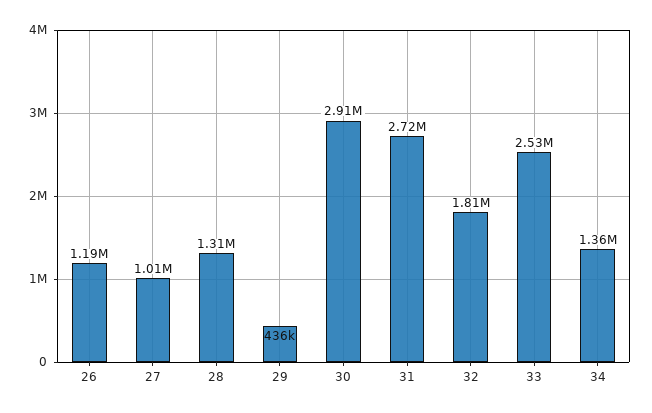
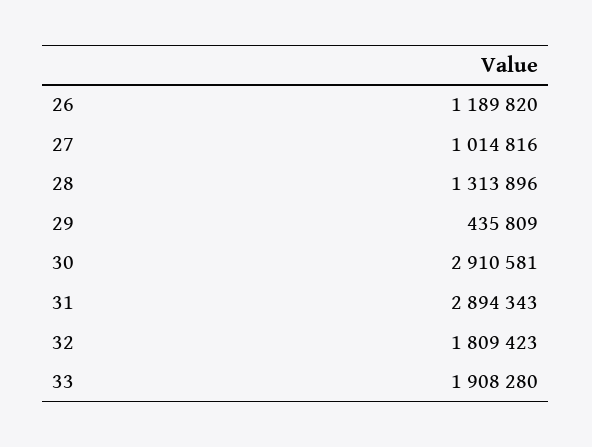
  {
    "26": 1189820,
    "27": 1014816,
    "28": 1313896,
    "29": 435809,
    "30": 2910581,
-   "31": 2720000,
+   "31": 2894343,
    "32": 1809423,
-   "33": 2530000,
+   "33": 1908280
-   "34": 1360000
  }

